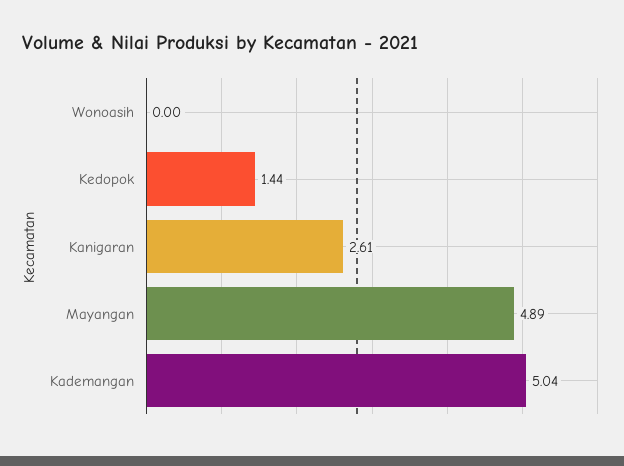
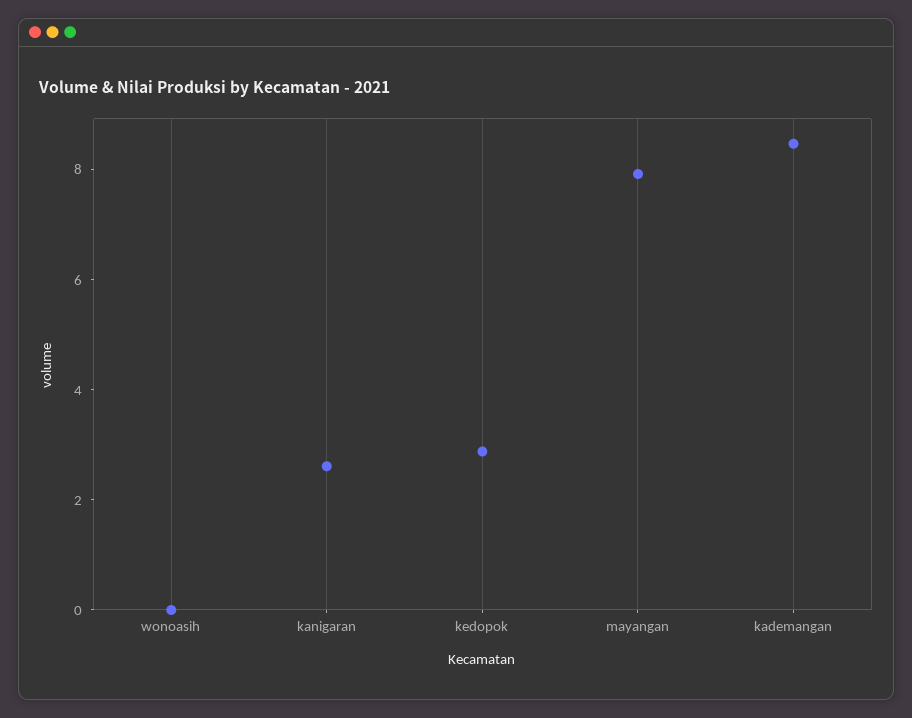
  {
    "Wonoasih": 0,
-   "Kedopok": 1.44,
+   "Kedopok": 3,
    "Kanigaran": 2.61,
-   "Mayangan": 4.89,
+   "Mayangan": 8,
-   "Kademangan": 5.04
+   "Kademangan": 8.5
  }

